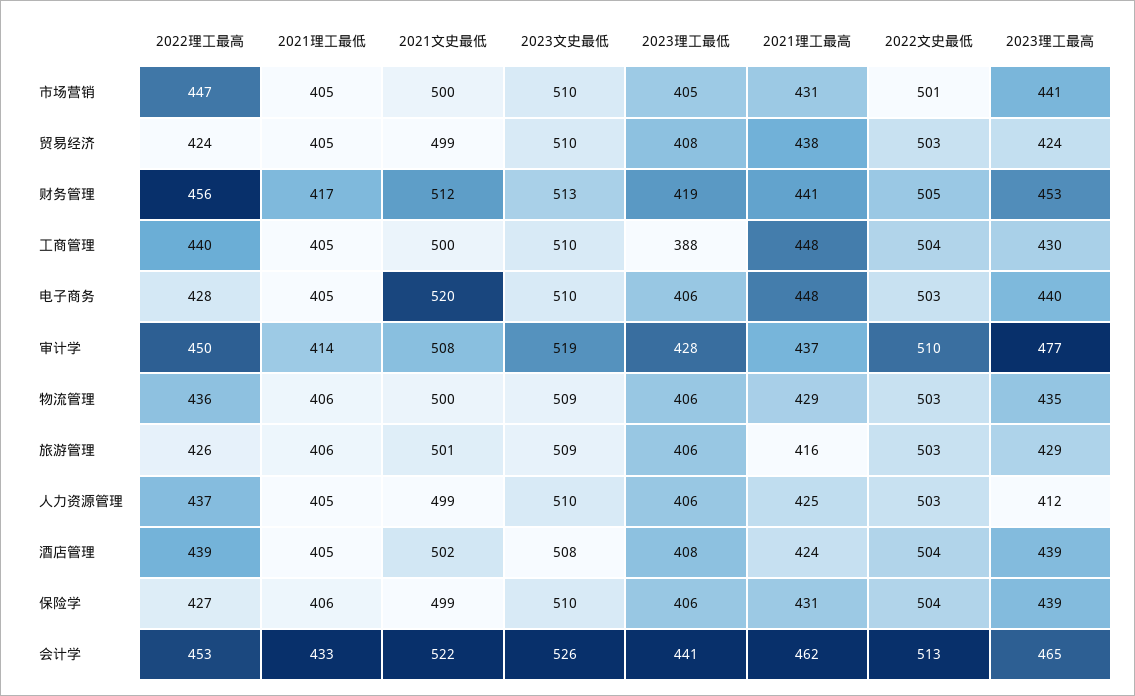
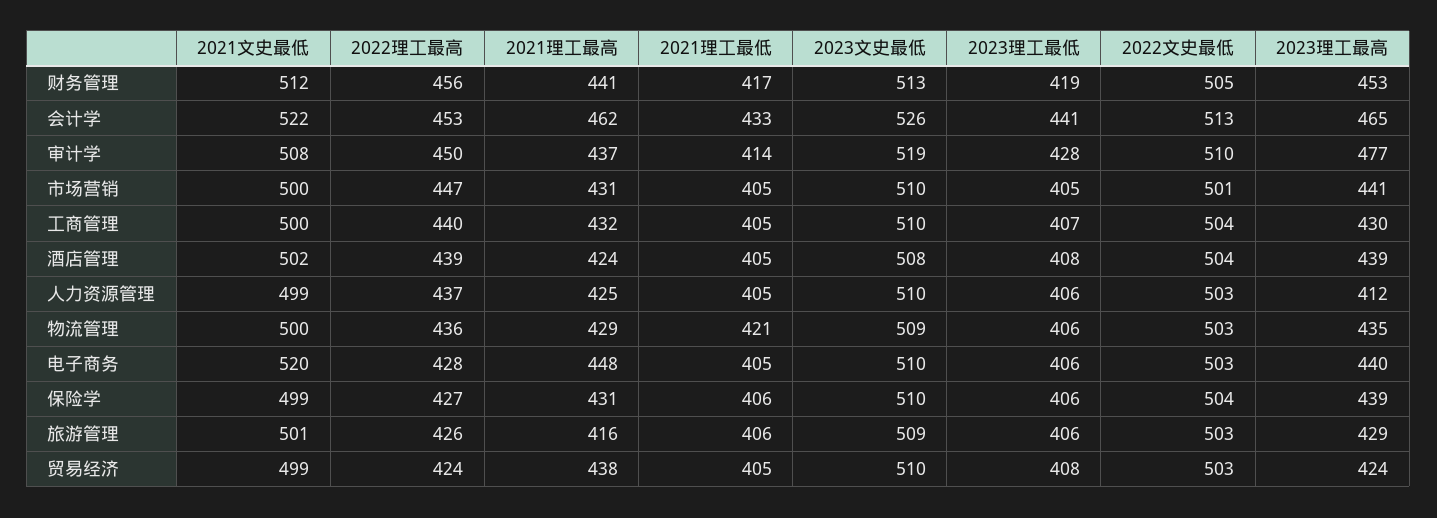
  {
    "2022理工最高": {
      "市场营销": 447,
      "贸易经济": 424,
      "财务管理": 456,
      "工商管理": 440,
      "电子商务": 428,
      "审计学": 450,
      "物流管理": 436,
      "旅游管理": 426,
      "人力资源管理": 437,
      "酒店管理": 439,
      "保险学": 427,
      "会计学": 453
    },
    "2021理工最低": {
      "市场营销": 405,
      "贸易经济": 405,
      "财务管理": 417,
      "工商管理": 405,
      "电子商务": 405,
      "审计学": 414,
-     "物流管理": 406,
+     "物流管理": 421,
      "旅游管理": 406,
      "人力资源管理": 405,
      "酒店管理": 405,
      "保险学": 406,
      "会计学": 433
    },
    "2021文史最低": {
      "市场营销": 500,
      "贸易经济": 499,
      "财务管理": 512,
      "工商管理": 500,
      "电子商务": 520,
      "审计学": 508,
      "物流管理": 500,
      "旅游管理": 501,
      "人力资源管理": 499,
      "酒店管理": 502,
      "保险学": 499,
      "会计学": 522
    },
    "2023文史最低": {
      "市场营销": 510,
      "贸易经济": 510,
      "财务管理": 513,
      "工商管理": 510,
      "电子商务": 510,
      "审计学": 519,
      "物流管理": 509,
      "旅游管理": 509,
      "人力资源管理": 510,
      "酒店管理": 508,
      "保险学": 510,
      "会计学": 526
    },
    "2023理工最低": {
      "市场营销": 405,
      "贸易经济": 408,
      "财务管理": 419,
-     "工商管理": 388,
+     "工商管理": 407,
      "电子商务": 406,
      "审计学": 428,
      "物流管理": 406,
      "旅游管理": 406,
      "人力资源管理": 406,
      "酒店管理": 408,
      "保险学": 406,
      "会计学": 441
    },
    "2021理工最高": {
      "市场营销": 431,
      "贸易经济": 438,
      "财务管理": 441,
-     "工商管理": 448,
+     "工商管理": 432,
      "电子商务": 448,
      "审计学": 437,
      "物流管理": 429,
      "旅游管理": 416,
      "人力资源管理": 425,
      "酒店管理": 424,
      "保险学": 431,
      "会计学": 462
    },
    "2022文史最低": {
      "市场营销": 501,
      "贸易经济": 503,
      "财务管理": 505,
      "工商管理": 504,
      "电子商务": 503,
      "审计学": 510,
      "物流管理": 503,
      "旅游管理": 503,
      "人力资源管理": 503,
      "酒店管理": 504,
      "保险学": 504,
      "会计学": 513
    },
    "2023理工最高": {
      "市场营销": 441,
      "贸易经济": 424,
      "财务管理": 453,
      "工商管理": 430,
      "电子商务": 440,
      "审计学": 477,
      "物流管理": 435,
      "旅游管理": 429,
      "人力资源管理": 412,
      "酒店管理": 439,
      "保险学": 439,
      "会计学": 465
    }
  }

